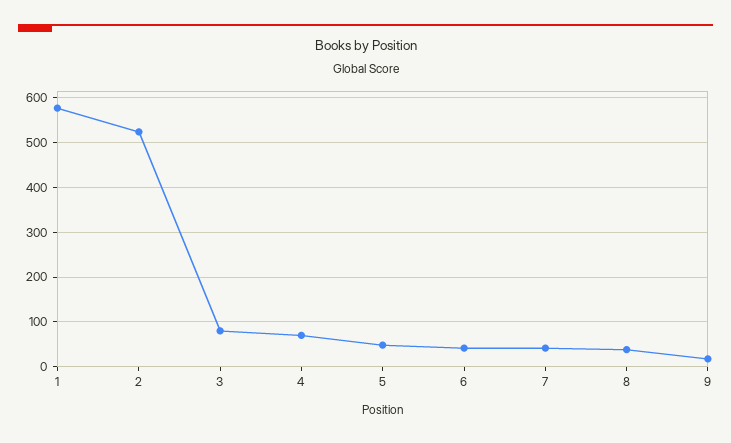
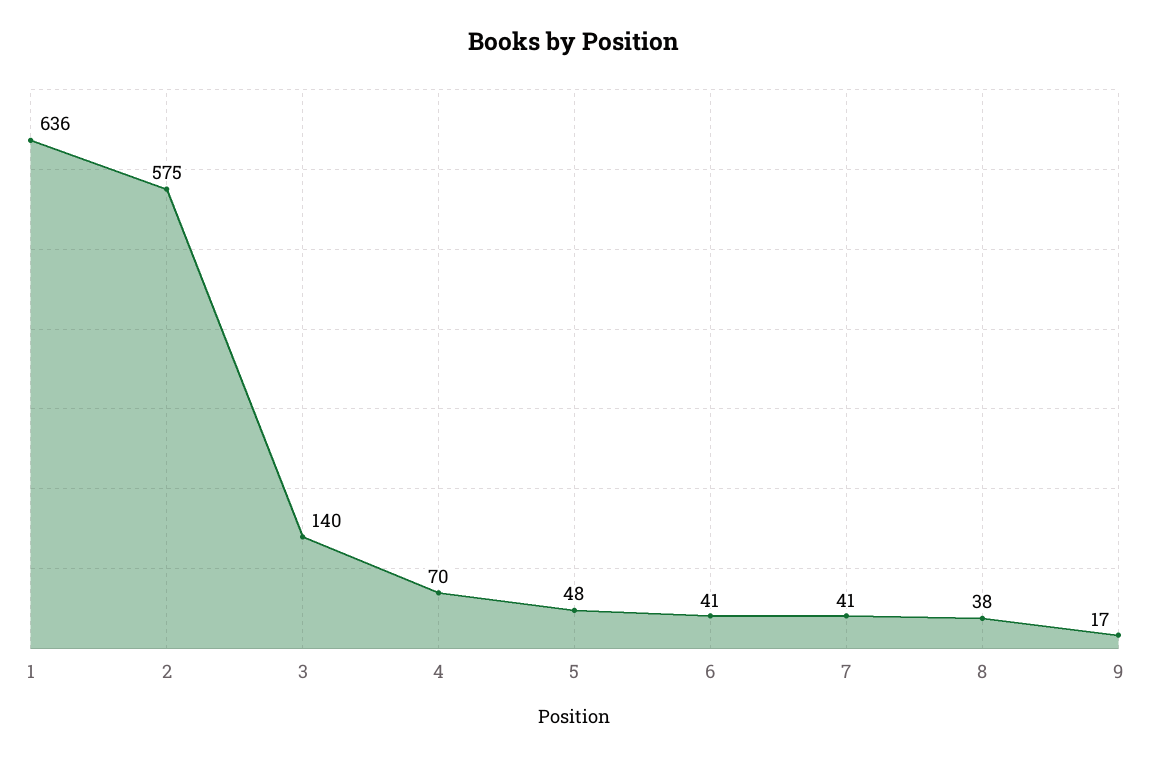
  {
-   "1": 580,
+   "1": 636,
-   "2": 520,
+   "2": 575,
-   "3": 80,
+   "3": 140,
    "4": 70,
    "5": 48,
    "6": 41,
    "7": 41,
    "8": 38,
    "9": 17
  }

